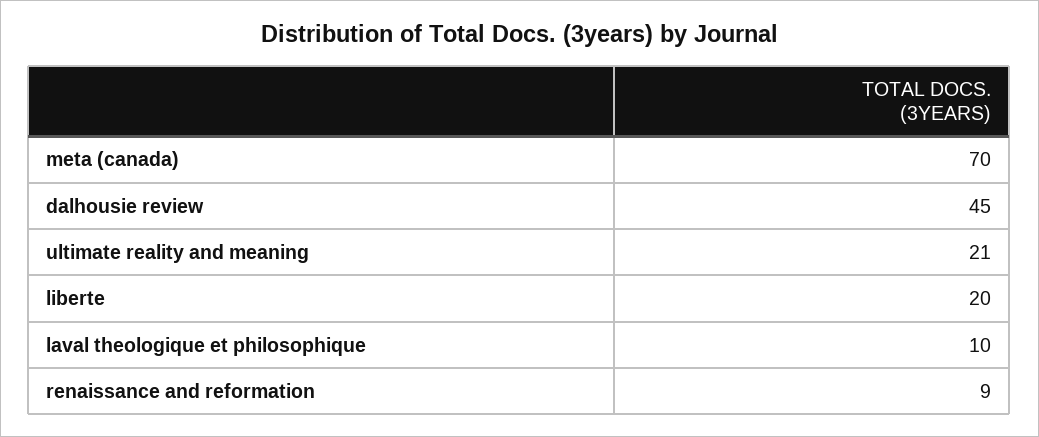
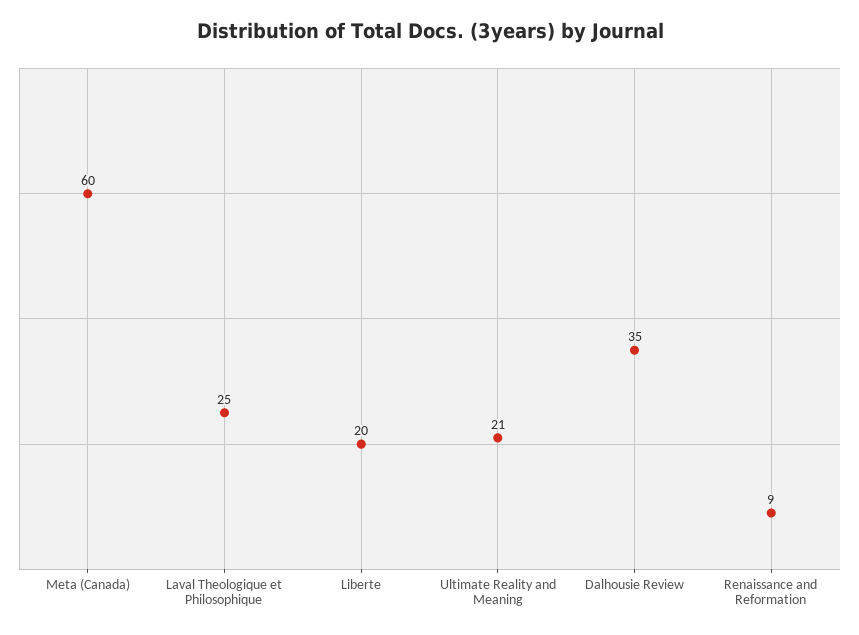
  {
-   "meta (canada)": 70,
+   "meta (canada)": 60,
-   "dalhousie review": 45,
+   "dalhousie review": 35,
    "ultimate reality and meaning": 21,
    "liberte": 20,
-   "laval theologique et philosophique": 10,
+   "laval theologique et philosophique": 25,
    "renaissance and reformation": 9
  }

